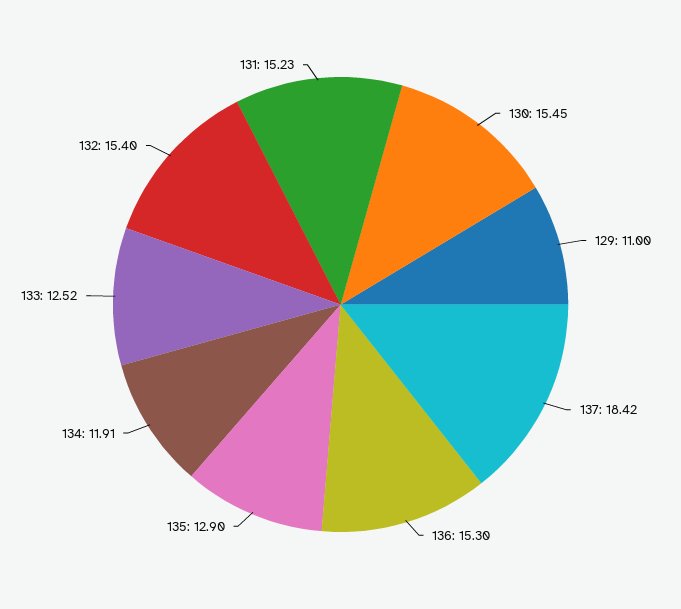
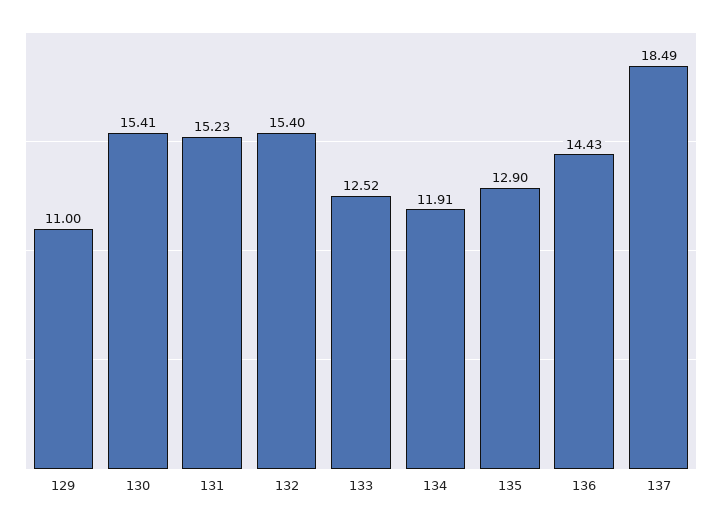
  {
-   "130": 15.45,
+   "130": 15.41,
    "129": 11,
-   "137": 18.42,
+   "137": 18.49,
-   "136": 15.3,
+   "136": 14.43,
    "135": 12.9,
    "134": 11.91,
    "133": 12.52,
    "132": 15.4,
    "131": 15.23
  }

